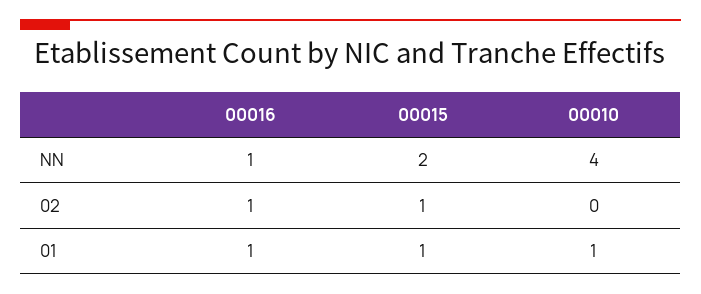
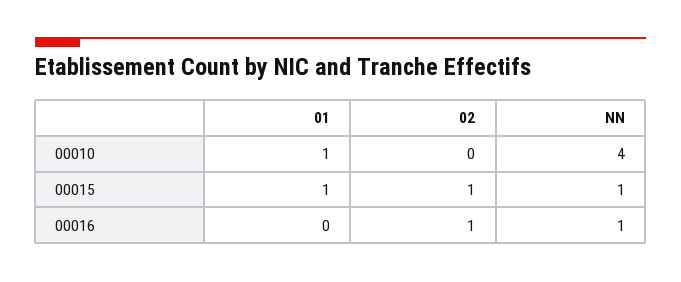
  {
    "00016": {
      "NN": 1,
      "02": 1,
-     "01": 1
+     "01": 0
    },
    "00015": {
-     "NN": 2,
+     "NN": 1,
      "02": 1,
      "01": 1
    },
    "00010": {
      "NN": 4,
      "02": 0,
      "01": 1
    }
  }

